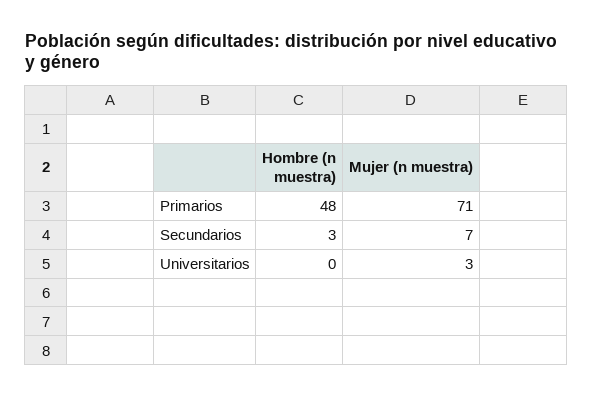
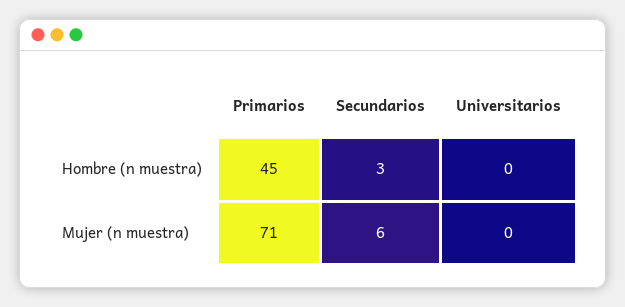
  {
    "Hombre (n muestra)": {
-     "Primarios": 48,
+     "Primarios": 45,
      "Secundarios": 3,
      "Universitarios": 0
    },
    "Mujer (n muestra)": {
      "Primarios": 71,
-     "Secundarios": 7,
+     "Secundarios": 6,
-     "Universitarios": 3
+     "Universitarios": 0
    }
  }

